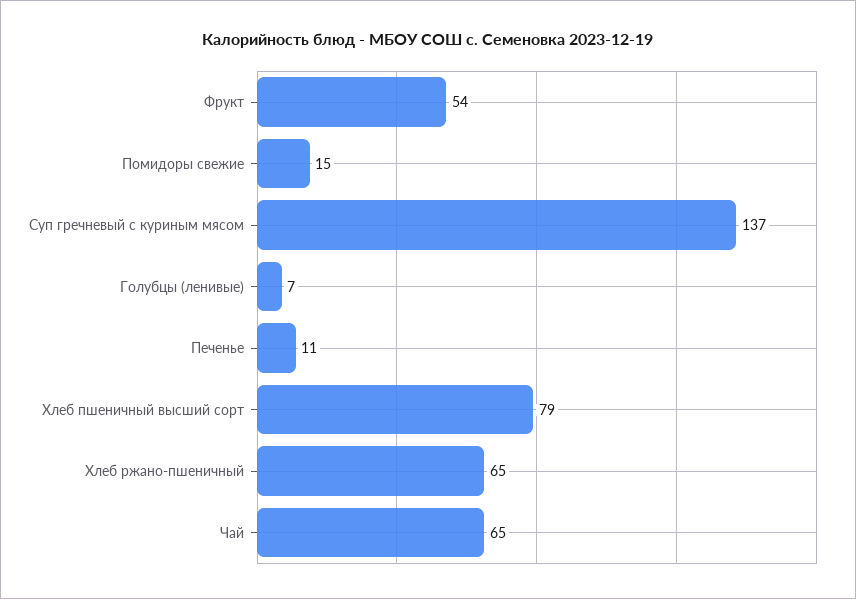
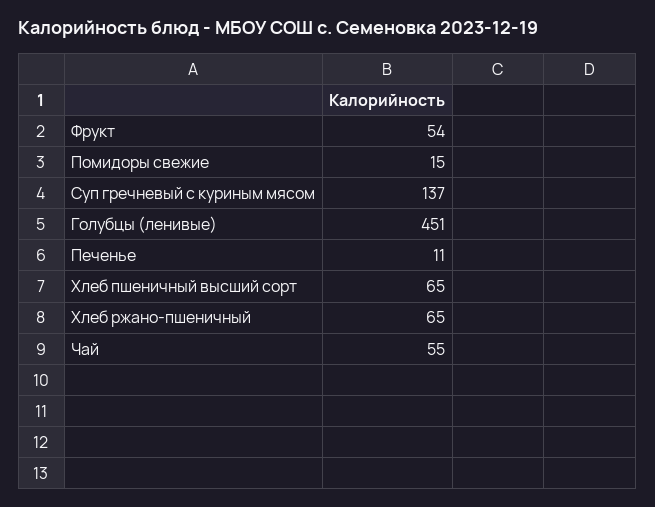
  {
    "Фрукт": 54,
    "Помидоры свежие": 15,
    "Суп гречневый с куриным мясом": 137,
-   "Голубцы (ленивые)": 7,
+   "Голубцы (ленивые)": 451,
    "Печенье": 11,
-   "Хлеб пшеничный высший сорт": 79,
+   "Хлеб пшеничный высший сорт": 65,
    "Хлеб ржано-пшеничный": 65,
-   "Чай": 65
+   "Чай": 55
  }

